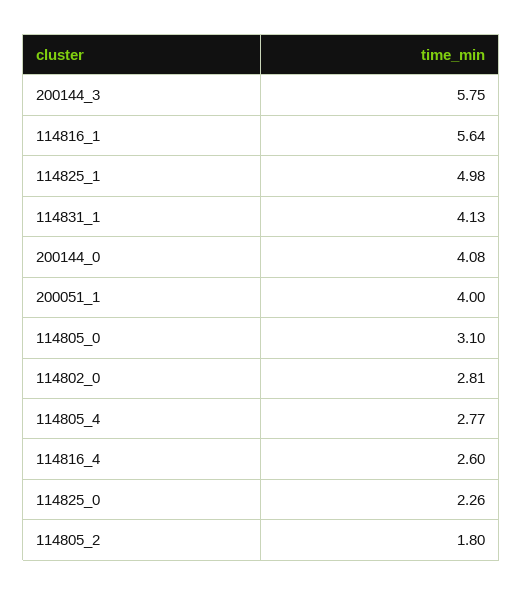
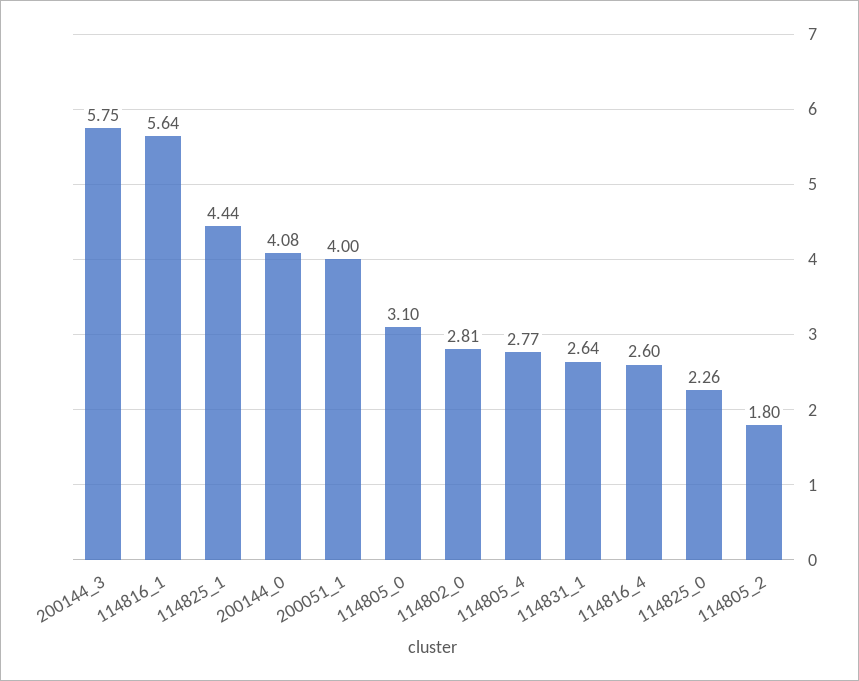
  {
    "200144_3": 5.75,
    "114816_1": 5.64,
-   "114825_1": 4.98,
+   "114825_1": 4.44,
-   "114831_1": 4.13,
+   "114831_1": 2.64,
    "200144_0": 4.08,
    "200051_1": 4,
    "114805_0": 3.1,
    "114802_0": 2.81,
    "114805_4": 2.77,
    "114816_4": 2.6,
    "114825_0": 2.26,
    "114805_2": 1.8
  }

